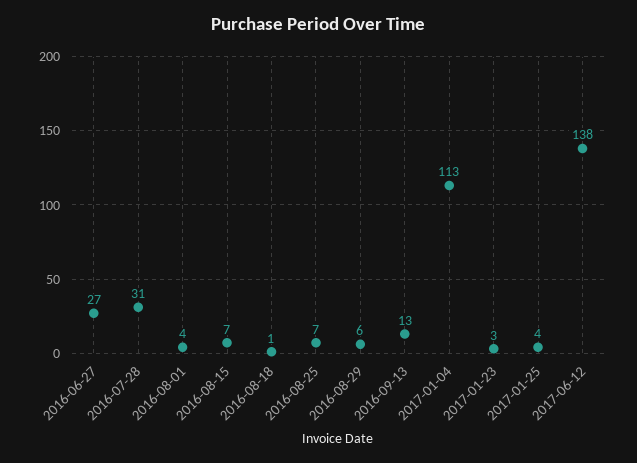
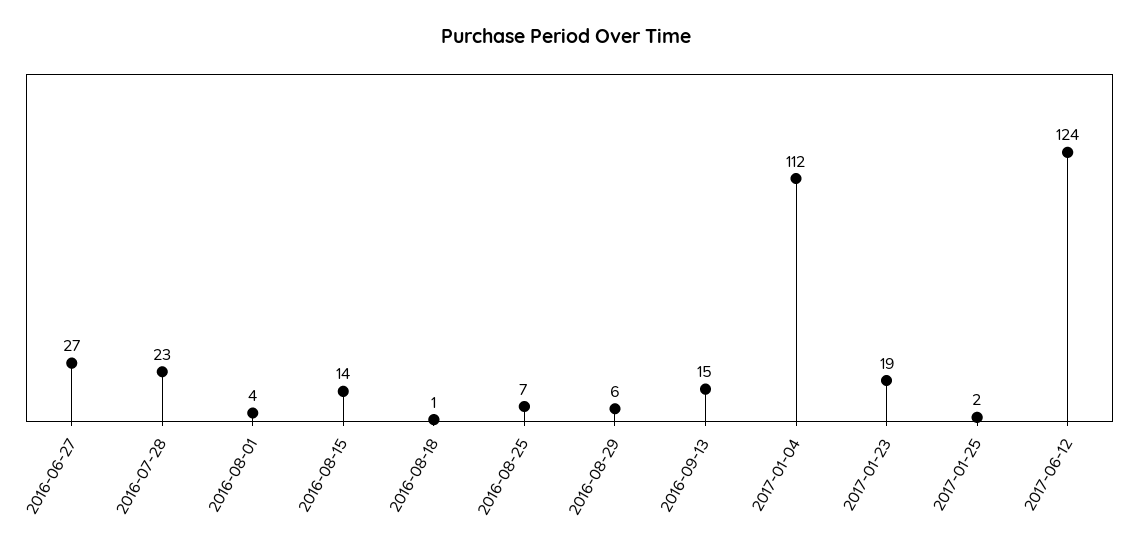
  {
    "2016-06-27": 27,
-   "2016-07-28": 31,
+   "2016-07-28": 23,
    "2016-08-01": 4,
-   "2016-08-15": 7,
+   "2016-08-15": 14,
    "2016-08-18": 1,
    "2016-08-25": 7,
    "2016-08-29": 6,
-   "2016-09-13": 13,
+   "2016-09-13": 15,
-   "2017-01-04": 113,
+   "2017-01-04": 112,
-   "2017-01-23": 3,
+   "2017-01-23": 19,
-   "2017-01-25": 4,
+   "2017-01-25": 2,
-   "2017-06-12": 138
+   "2017-06-12": 124
  }

